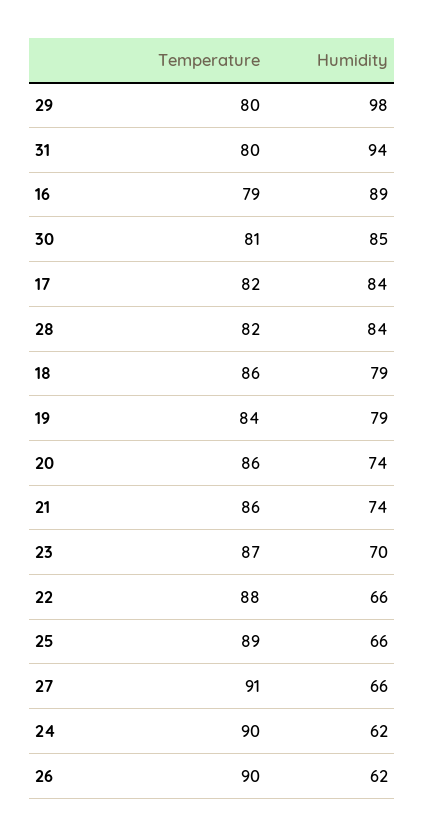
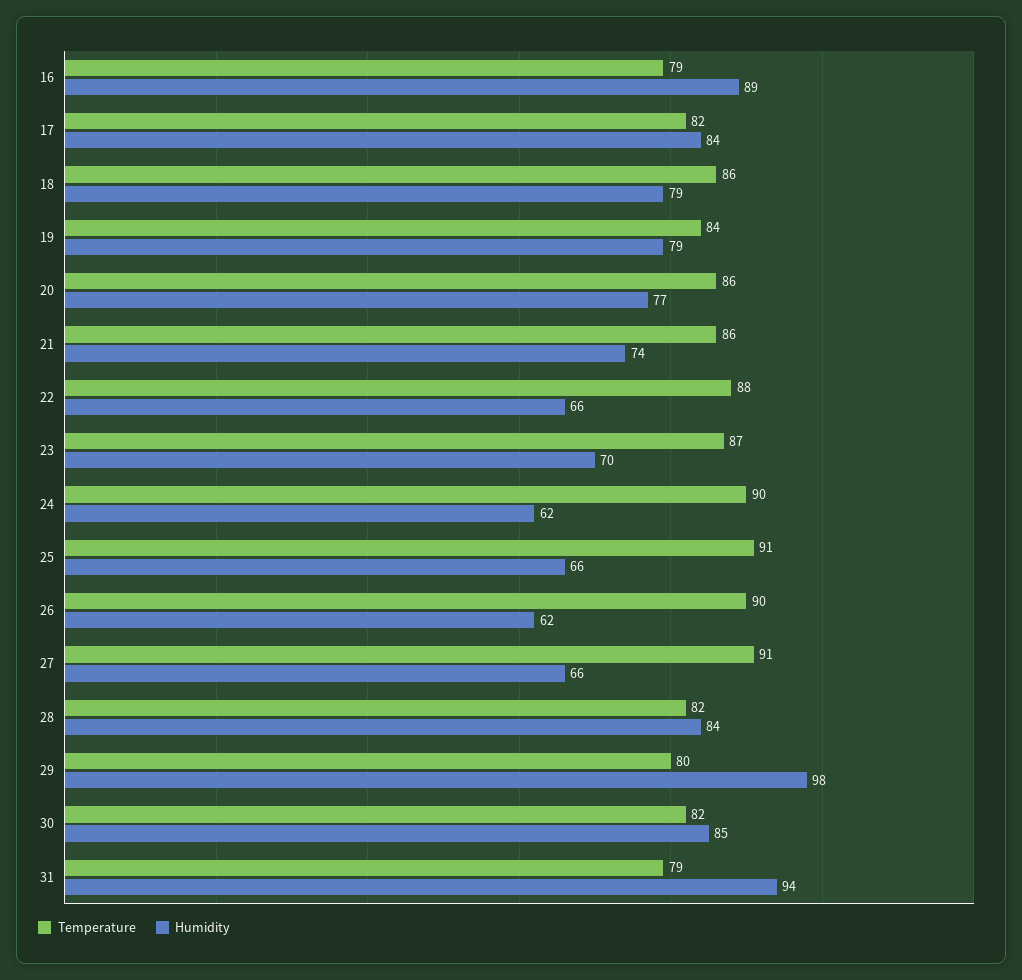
  {
    "Temperature": {
      "29": 80,
-     "31": 80,
+     "31": 79,
      "16": 79,
-     "30": 81,
+     "30": 82,
      "17": 82,
      "28": 82,
      "18": 86,
      "19": 84,
      "20": 86,
      "21": 86,
      "23": 87,
      "22": 88,
-     "25": 89,
+     "25": 91,
      "27": 91,
      "24": 90,
      "26": 90
    },
    "Humidity": {
      "29": 98,
      "31": 94,
      "16": 89,
      "30": 85,
      "17": 84,
      "28": 84,
      "18": 79,
      "19": 79,
-     "20": 74,
+     "20": 77,
      "21": 74,
      "23": 70,
      "22": 66,
      "25": 66,
      "27": 66,
      "24": 62,
      "26": 62
    }
  }

